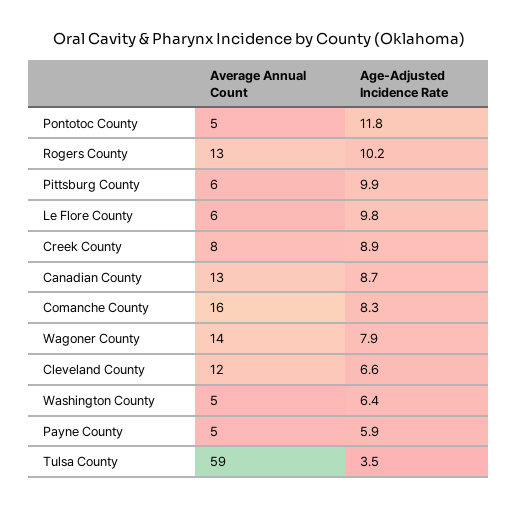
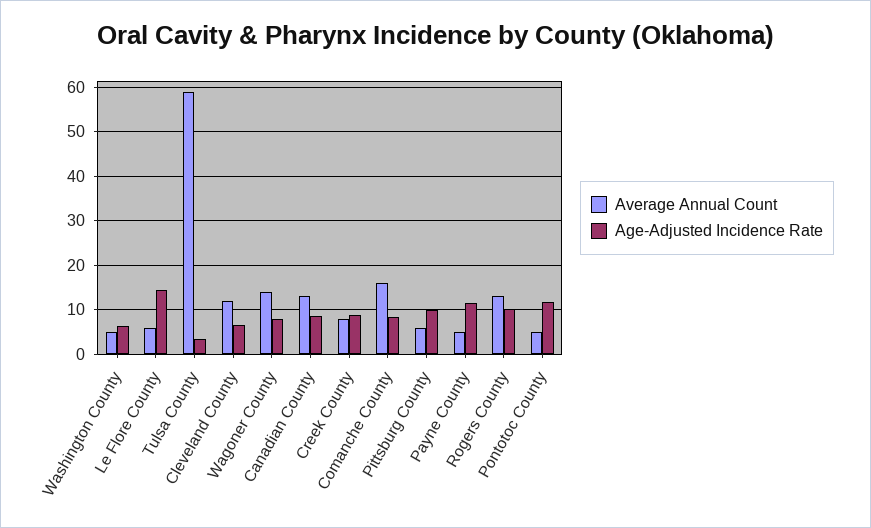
  {
    "Average Annual Count": {
      "Pontotoc County": 5,
      "Rogers County": 13,
      "Pittsburg County": 6,
      "Le Flore County": 6,
      "Creek County": 8,
      "Canadian County": 13,
      "Comanche County": 16,
      "Wagoner County": 14,
      "Cleveland County": 12,
      "Washington County": 5,
      "Payne County": 5,
      "Tulsa County": 59
    },
    "Age-Adjusted Incidence Rate": {
      "Pontotoc County": 11.8,
      "Rogers County": 10.2,
      "Pittsburg County": 9.9,
-     "Le Flore County": 9.8,
+     "Le Flore County": 14,
      "Creek County": 8.9,
      "Canadian County": 8.7,
      "Comanche County": 8.3,
      "Wagoner County": 7.9,
      "Cleveland County": 6.6,
      "Washington County": 6.4,
-     "Payne County": 5.9,
+     "Payne County": 12,
      "Tulsa County": 3.5
    }
  }

